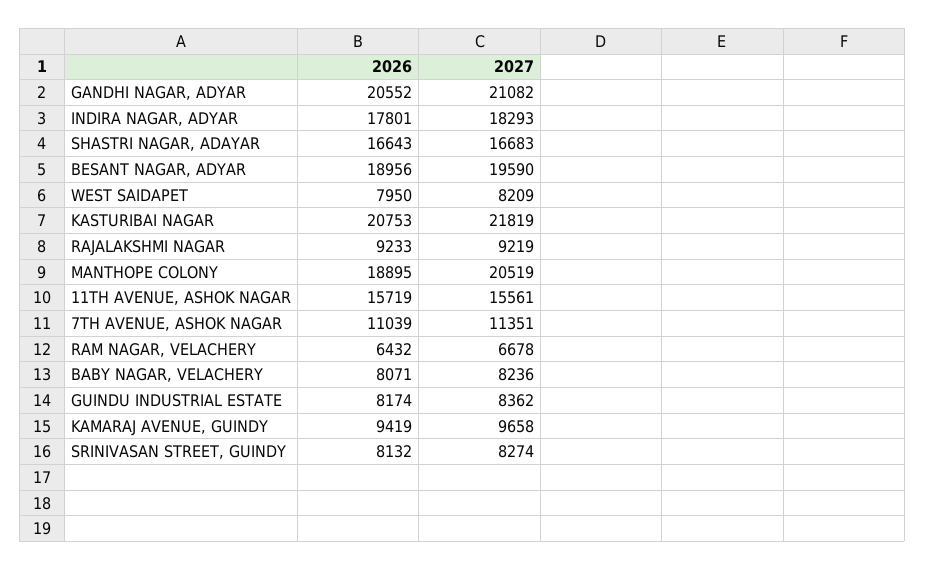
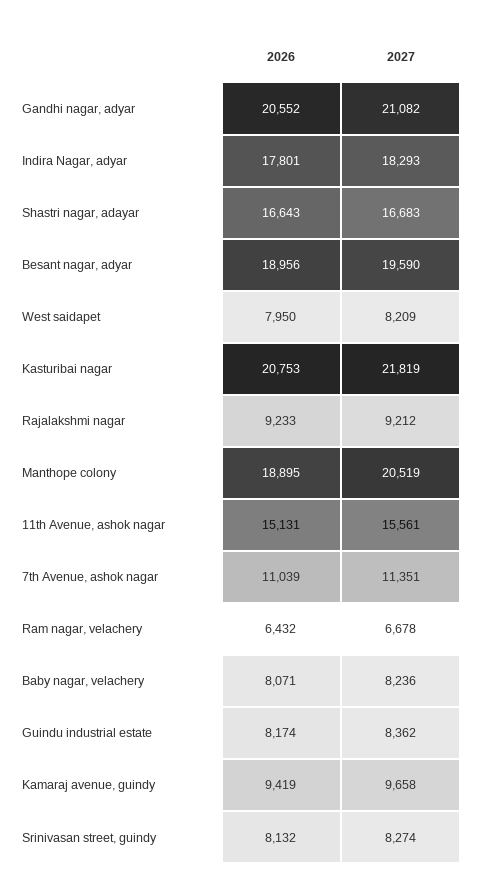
  {
    "2026": {
      "GANDHI NAGAR, ADYAR": 20552,
      "INDIRA NAGAR, ADYAR": 17801,
      "SHASTRI NAGAR, ADAYAR": 16643,
      "BESANT NAGAR, ADYAR": 18956,
      "WEST SAIDAPET": 7950,
      "KASTURIBAI NAGAR": 20753,
      "RAJALAKSHMI NAGAR": 9233,
      "MANTHOPE COLONY": 18895,
-     "11TH AVENUE, ASHOK NAGAR": 15719,
+     "11TH AVENUE, ASHOK NAGAR": 15131,
      "7TH AVENUE, ASHOK NAGAR": 11039,
      "RAM NAGAR, VELACHERY": 6432,
      "BABY NAGAR, VELACHERY": 8071,
      "GUINDU INDUSTRIAL ESTATE": 8174,
      "KAMARAJ AVENUE, GUINDY": 9419,
      "SRINIVASAN STREET, GUINDY": 8132
    },
    "2027": {
      "GANDHI NAGAR, ADYAR": 21082,
      "INDIRA NAGAR, ADYAR": 18293,
      "SHASTRI NAGAR, ADAYAR": 16683,
      "BESANT NAGAR, ADYAR": 19590,
      "WEST SAIDAPET": 8209,
      "KASTURIBAI NAGAR": 21819,
-     "RAJALAKSHMI NAGAR": 9219,
+     "RAJALAKSHMI NAGAR": 9212,
      "MANTHOPE COLONY": 20519,
      "11TH AVENUE, ASHOK NAGAR": 15561,
      "7TH AVENUE, ASHOK NAGAR": 11351,
      "RAM NAGAR, VELACHERY": 6678,
      "BABY NAGAR, VELACHERY": 8236,
      "GUINDU INDUSTRIAL ESTATE": 8362,
      "KAMARAJ AVENUE, GUINDY": 9658,
      "SRINIVASAN STREET, GUINDY": 8274
    }
  }

